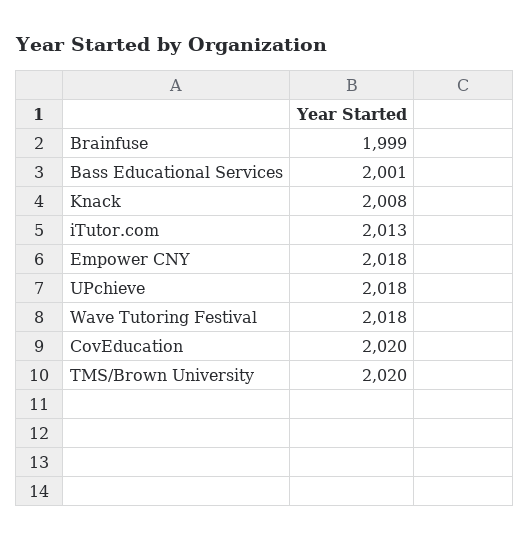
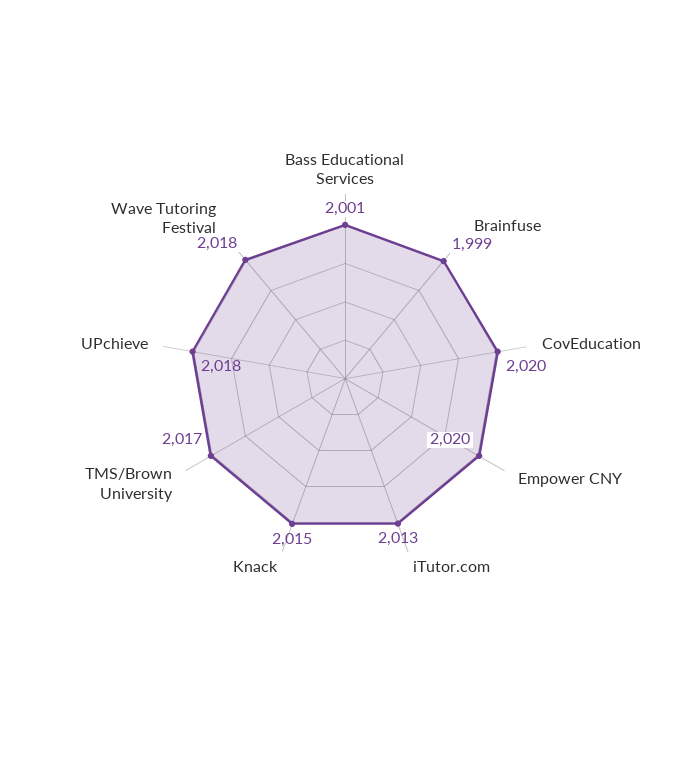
  {
    "Brainfuse": 1999,
    "Bass Educational Services": 2001,
-   "Knack": 2008,
+   "Knack": 2015,
    "iTutor.com": 2013,
-   "Empower CNY": 2018,
+   "Empower CNY": 2020,
    "UPchieve": 2018,
    "Wave Tutoring Festival": 2018,
    "CovEducation": 2020,
-   "TMS/Brown University": 2020
+   "TMS/Brown University": 2017
  }

